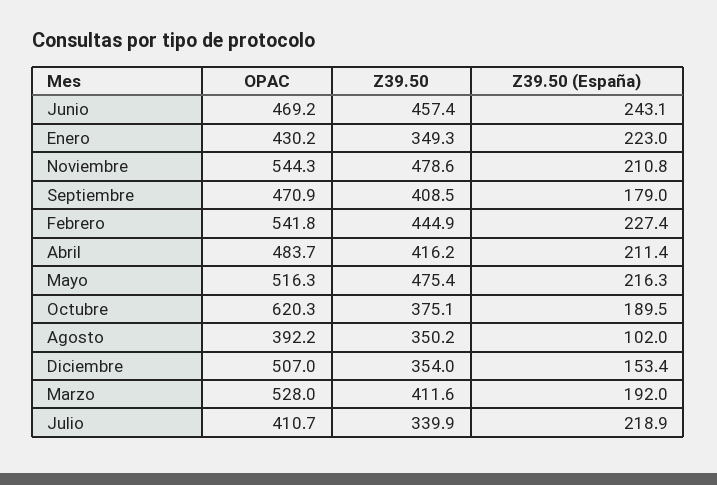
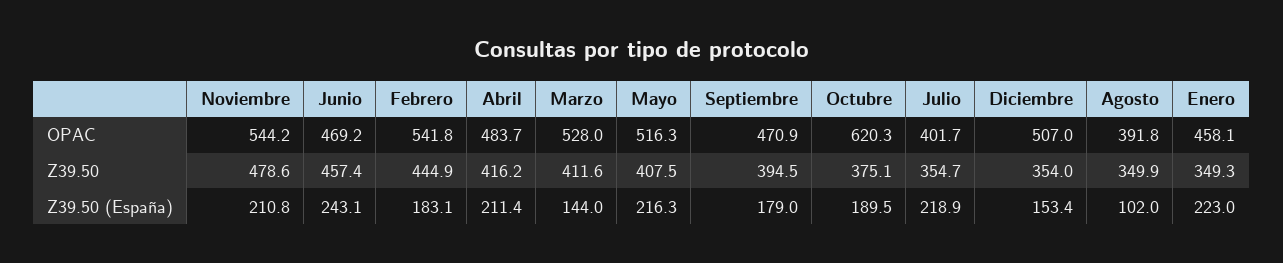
  {
    "OPAC": {
      "Junio": 469.2,
-     "Enero": 430.2,
+     "Enero": 458.1,
-     "Noviembre": 544.3,
+     "Noviembre": 544.2,
      "Septiembre": 470.9,
      "Febrero": 541.8,
      "Abril": 483.7,
      "Mayo": 516.3,
      "Octubre": 620.3,
-     "Agosto": 392.2,
+     "Agosto": 391.8,
      "Diciembre": 507,
      "Marzo": 528,
-     "Julio": 410.7
+     "Julio": 401.7
    },
    "Z39.50": {
      "Junio": 457.4,
      "Enero": 349.3,
      "Noviembre": 478.6,
-     "Septiembre": 408.5,
+     "Septiembre": 394.5,
      "Febrero": 444.9,
      "Abril": 416.2,
-     "Mayo": 475.4,
+     "Mayo": 407.5,
      "Octubre": 375.1,
-     "Agosto": 350.2,
+     "Agosto": 349.9,
      "Diciembre": 354,
      "Marzo": 411.6,
-     "Julio": 339.9
+     "Julio": 354.7
    },
    "Z39.50 (España)": {
      "Junio": 243.1,
      "Enero": 223,
      "Noviembre": 210.8,
      "Septiembre": 179,
-     "Febrero": 227.4,
+     "Febrero": 183.1,
      "Abril": 211.4,
      "Mayo": 216.3,
      "Octubre": 189.5,
      "Agosto": 102,
      "Diciembre": 153.4,
-     "Marzo": 192,
+     "Marzo": 144,
      "Julio": 218.9
    }
  }

